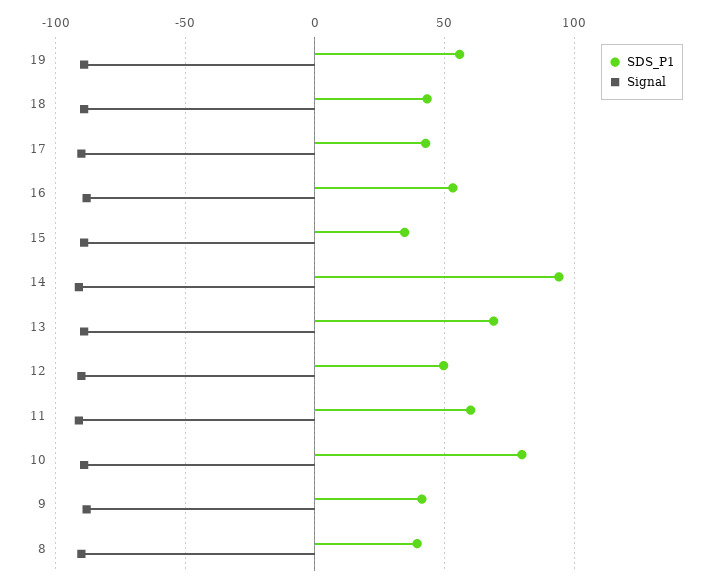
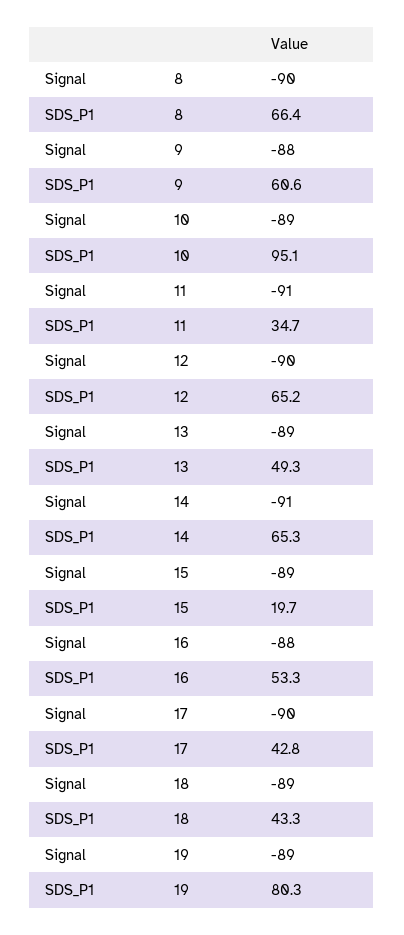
  {
    "SDS_P1": {
-     "19": 55,
+     "19": 80.3,
      "18": 43.3,
      "17": 42.8,
      "16": 53.3,
-     "15": 35,
+     "15": 19.7,
-     "14": 95,
+     "14": 65.3,
-     "13": 70,
+     "13": 49.3,
-     "12": 50,
+     "12": 65.2,
-     "11": 60,
+     "11": 34.7,
-     "10": 80,
+     "10": 95.1,
-     "9": 40,
+     "9": 60.6,
-     "8": 40
+     "8": 66.4
    },
    "Signal": {
      "19": -89,
      "18": -89,
      "17": -90,
      "16": -88,
      "15": -89,
      "14": -91,
      "13": -89,
      "12": -90,
      "11": -91,
      "10": -89,
      "9": -88,
      "8": -90
    }
  }

